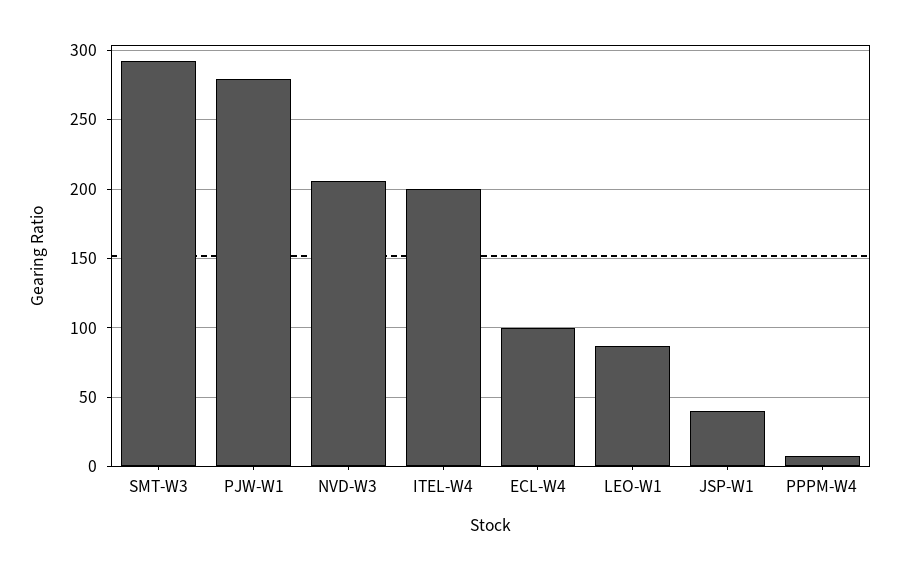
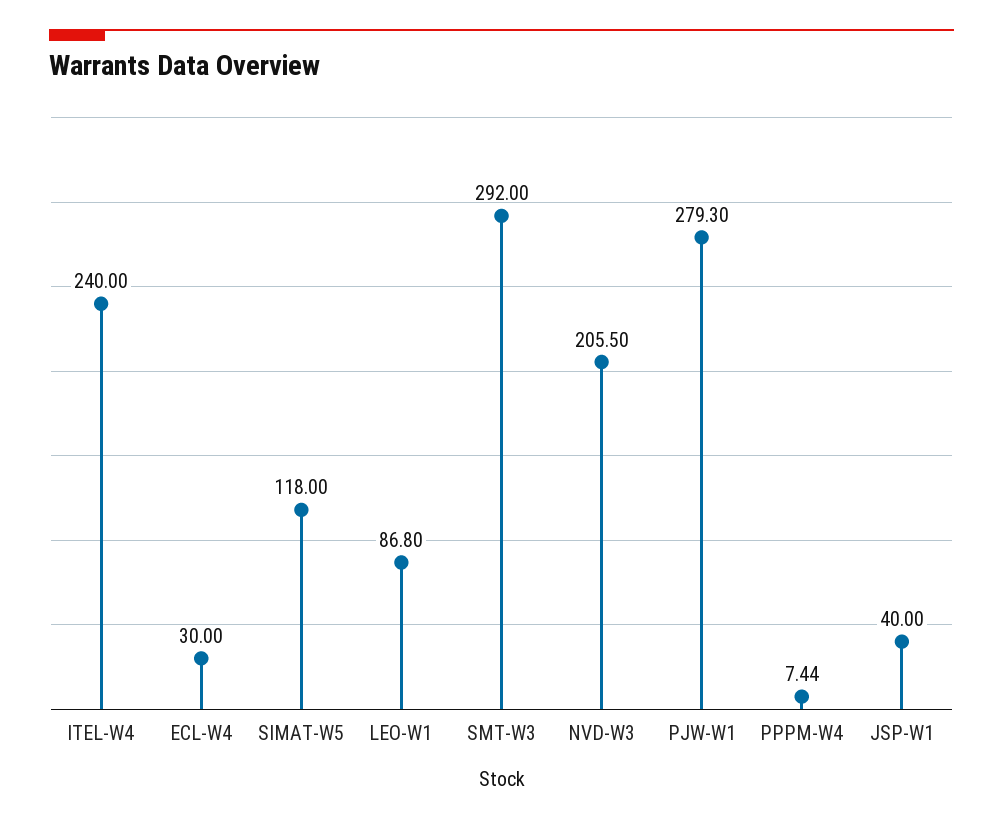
  {
    "SMT-W3": 292,
    "PJW-W1": 279.3,
    "NVD-W3": 205.5,
-   "ITEL-W4": 200,
+   "ITEL-W4": 240,
-   "ECL-W4": 100,
+   "ECL-W4": 30,
    "LEO-W1": 86.8,
    "JSP-W1": 40,
-   "PPPM-W4": 7.44
+   "PPPM-W4": 7.44,
+   "SIMAT-W5": 118
  }

